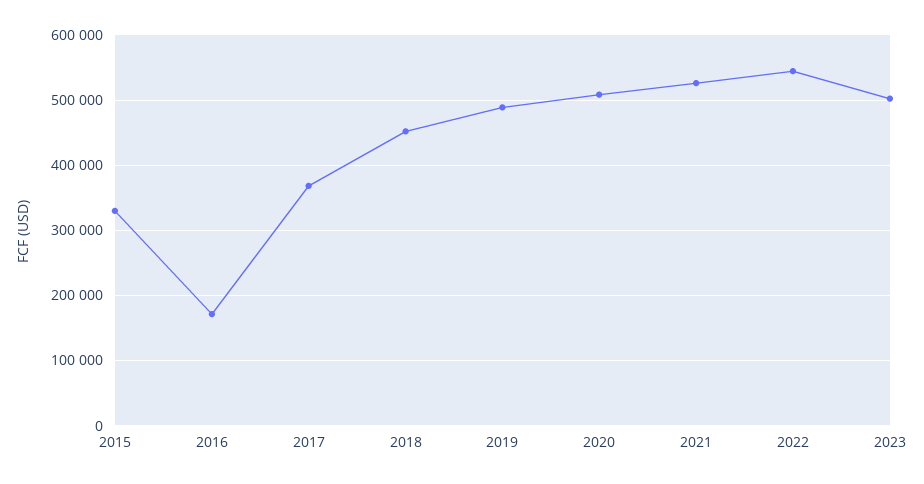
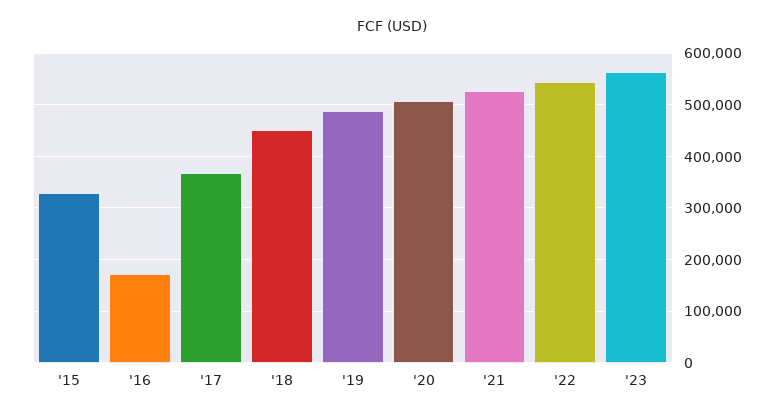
  {
    "2015": 330000,
    "2016": 170000,
    "2017": 370000,
    "2018": 450000,
    "2019": 490000,
    "2020": 510000,
    "2021": 530000,
    "2022": 540000,
-   "2023": 500000
+   "2023": 560000
  }

